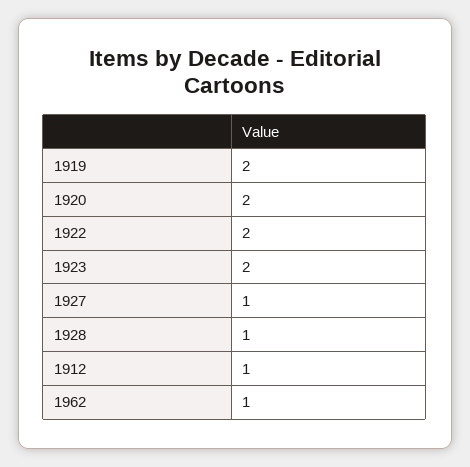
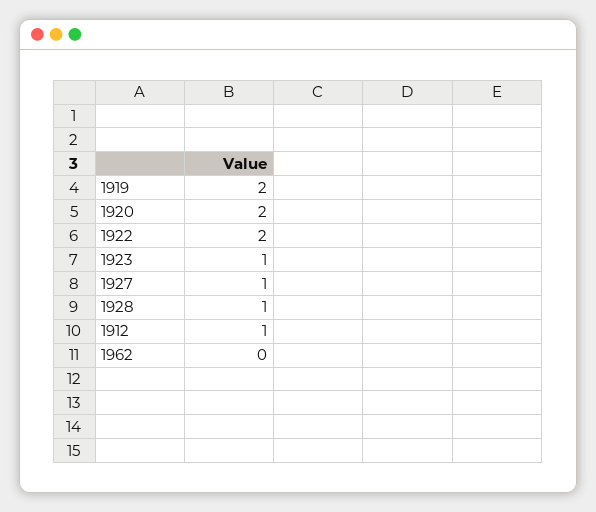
  {
    "1919": 2,
    "1920": 2,
    "1922": 2,
-   "1923": 2,
+   "1923": 1,
    "1927": 1,
    "1928": 1,
    "1912": 1,
-   "1962": 1
+   "1962": 0
  }

